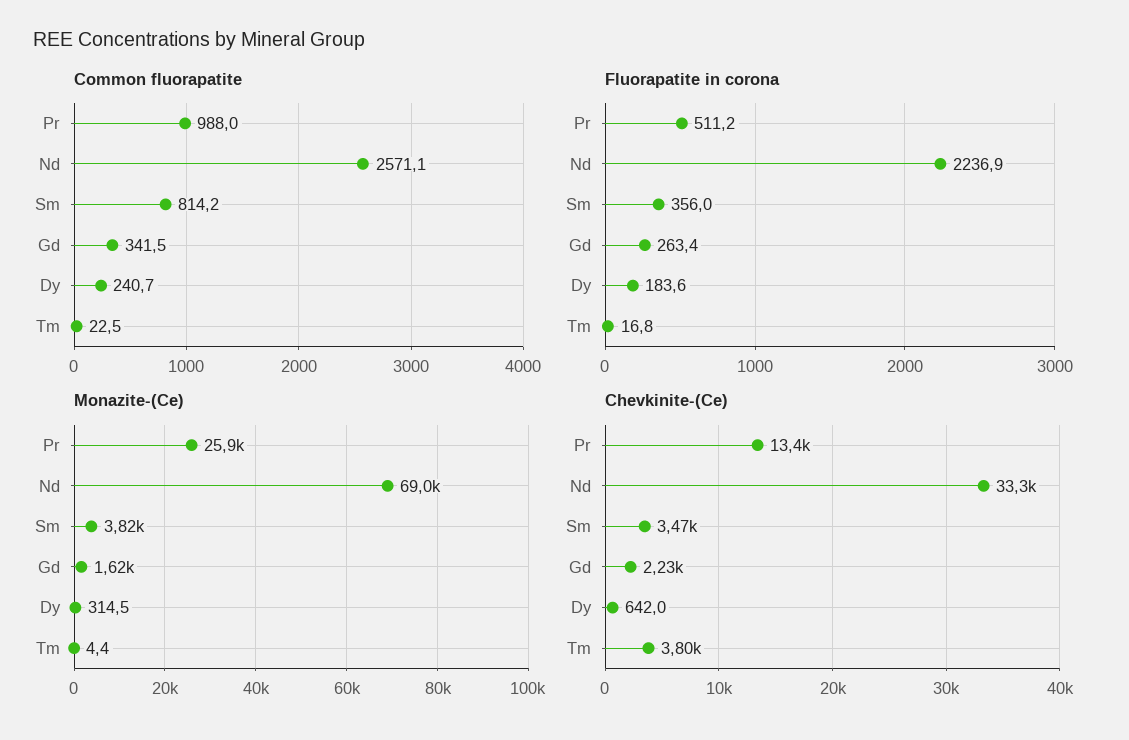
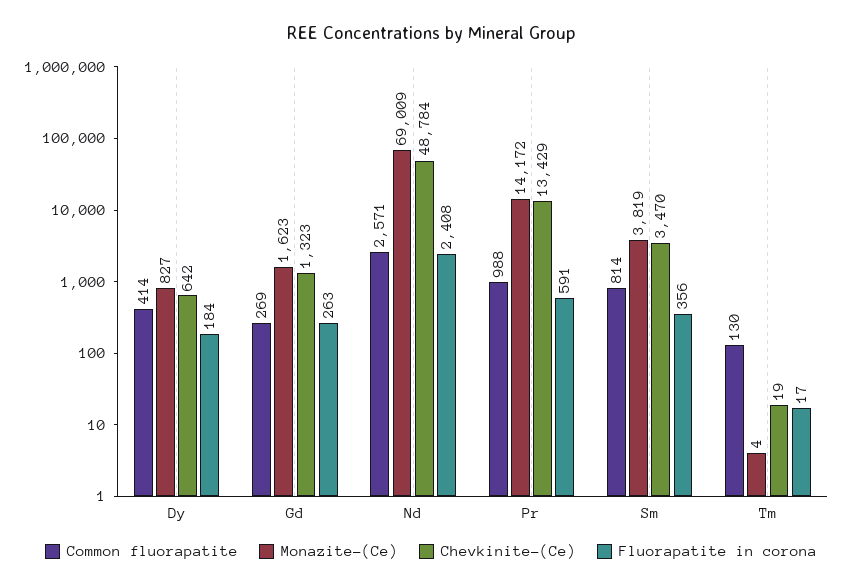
  {
    "Common fluorapatite": {
      "Pr": 988,
      "Nd": 2571.1,
      "Sm": 814.2,
-     "Gd": 341.5,
+     "Gd": 269,
-     "Dy": 240.7,
+     "Dy": 414,
-     "Tm": 22.5
+     "Tm": 130
    },
    "Fluorapatite in corona": {
-     "Pr": 511.2,
+     "Pr": 591,
-     "Nd": 2236.9,
+     "Nd": 2408,
      "Sm": 356,
      "Gd": 263.4,
      "Dy": 183.6,
      "Tm": 16.8
    },
    "Monazite-(Ce)": {
-     "Pr": 25900,
+     "Pr": 14172,
      "Nd": 69009,
      "Sm": 3819,
      "Gd": 1623,
-     "Dy": 314.5,
+     "Dy": 827,
      "Tm": 4.4
    },
    "Chevkinite-(Ce)": {
      "Pr": 13429,
-     "Nd": 33300,
+     "Nd": 48784,
      "Sm": 3470,
-     "Gd": 2230,
+     "Gd": 1323,
      "Dy": 642,
-     "Tm": 3800
+     "Tm": 19
    }
  }

